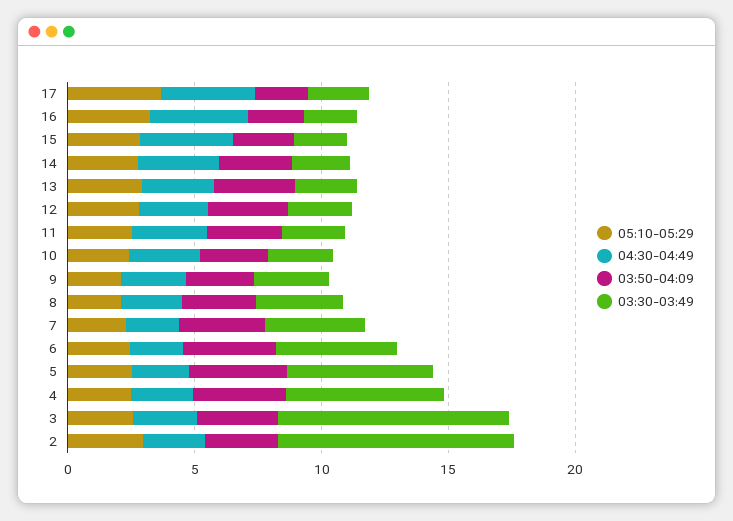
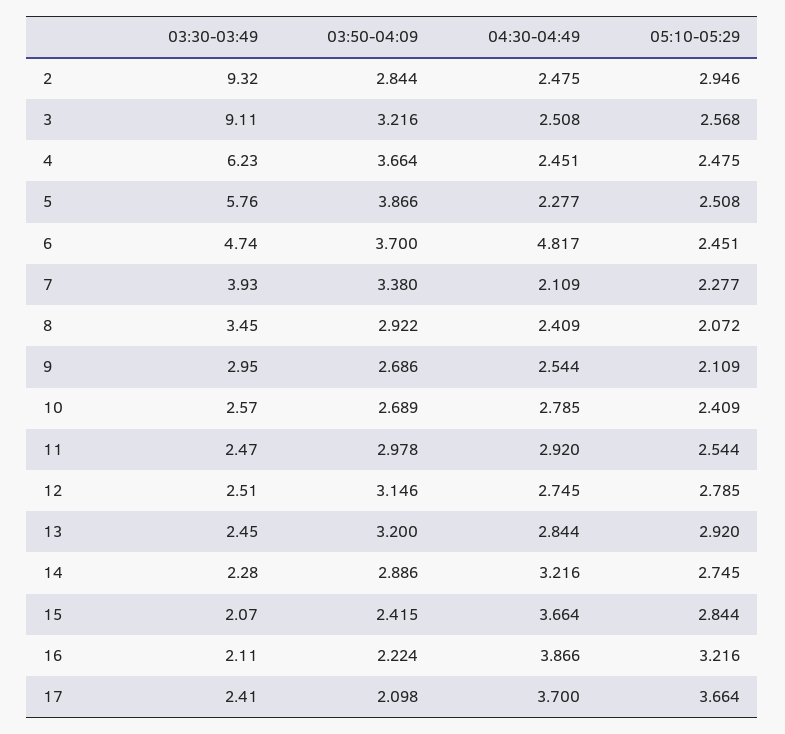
  {
    "05:10-05:29": {
      "17": 3.664,
      "16": 3.216,
      "15": 2.844,
      "14": 2.745,
      "13": 2.92,
      "12": 2.785,
      "11": 2.544,
      "10": 2.409,
      "9": 2.109,
      "8": 2.072,
      "7": 2.277,
      "6": 2.451,
      "5": 2.508,
      "4": 2.475,
      "3": 2.568,
      "2": 2.946
    },
    "04:30-04:49": {
      "17": 3.7,
      "16": 3.866,
      "15": 3.664,
      "14": 3.216,
      "13": 2.844,
      "12": 2.745,
      "11": 2.92,
      "10": 2.785,
      "9": 2.544,
      "8": 2.409,
      "7": 2.109,
-     "6": 2,
+     "6": 4.817,
      "5": 2.277,
      "4": 2.451,
      "3": 2.508,
      "2": 2.475
    },
    "03:50-04:09": {
      "17": 2.098,
      "16": 2.224,
      "15": 2.415,
      "14": 2.886,
      "13": 3.2,
      "12": 3.146,
      "11": 2.978,
      "10": 2.689,
      "9": 2.686,
      "8": 2.922,
      "7": 3.38,
      "6": 3.7,
      "5": 3.866,
      "4": 3.664,
      "3": 3.216,
      "2": 2.844
    },
    "03:30-03:49": {
      "17": 2.41,
      "16": 2.11,
      "15": 2.07,
      "14": 2.28,
      "13": 2.45,
      "12": 2.51,
      "11": 2.47,
      "10": 2.57,
      "9": 2.95,
      "8": 3.45,
      "7": 3.93,
      "6": 4.74,
      "5": 5.76,
      "4": 6.23,
      "3": 9.11,
      "2": 9.32
    }
  }

